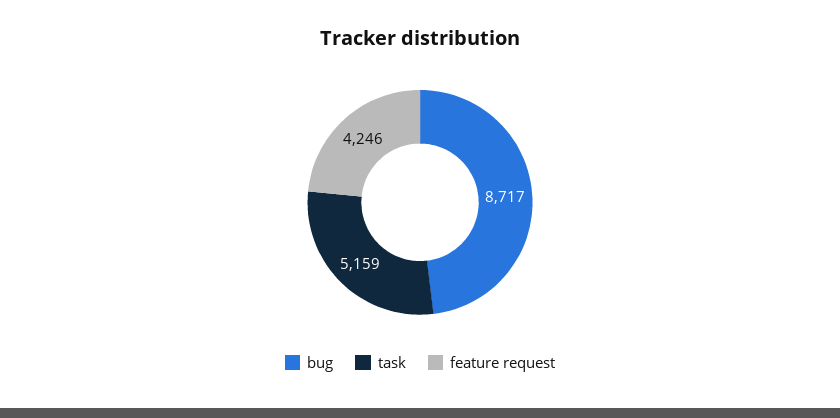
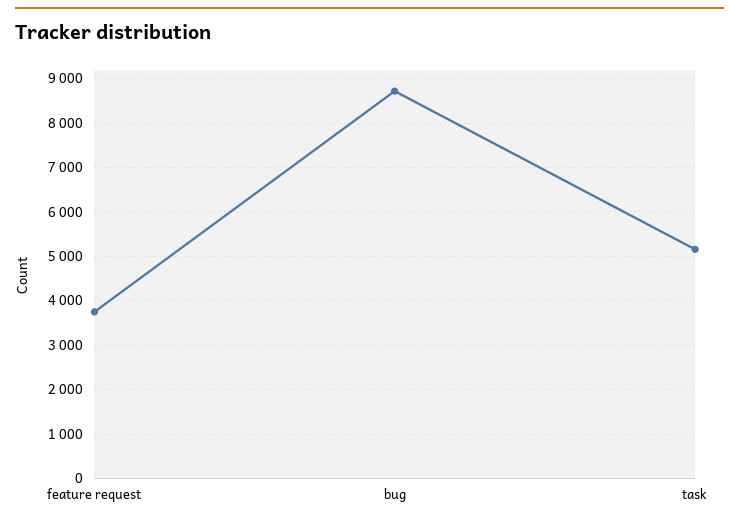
  {
    "bug": 8717,
    "task": 5159,
-   "feature request": 4246
+   "feature request": 3800
  }

